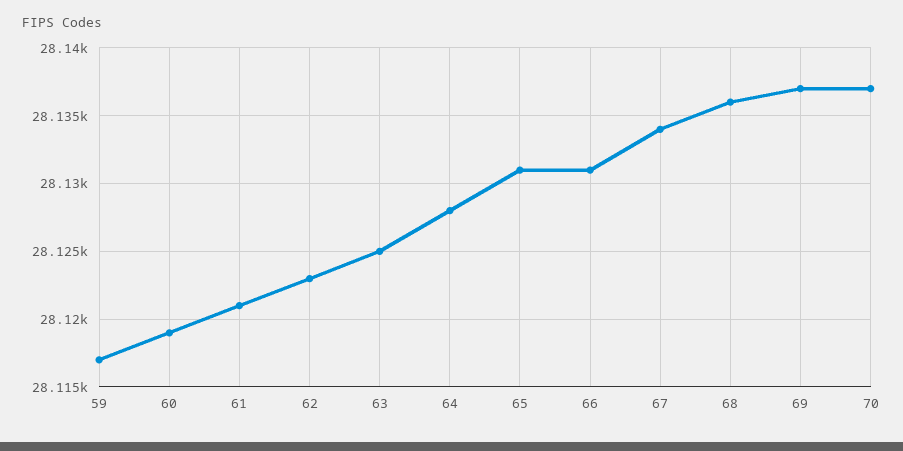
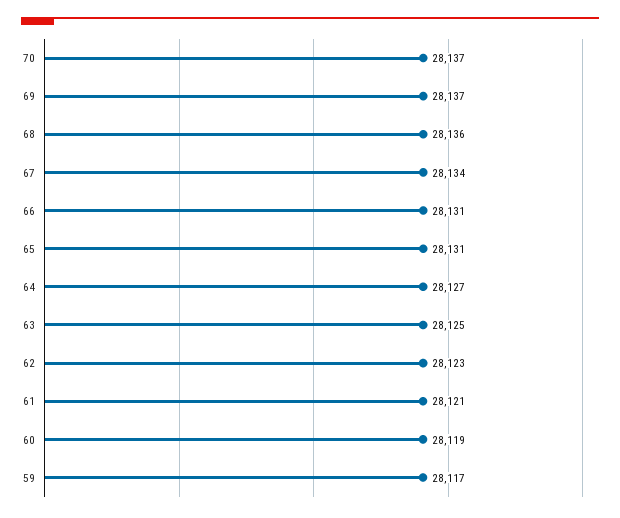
  {
    "59": 28117,
    "60": 28119,
    "61": 28121,
    "62": 28123,
    "63": 28125,
-   "64": 28128,
+   "64": 28127,
    "65": 28131,
    "66": 28131,
    "67": 28134,
    "68": 28136,
    "69": 28137,
    "70": 28137
  }

